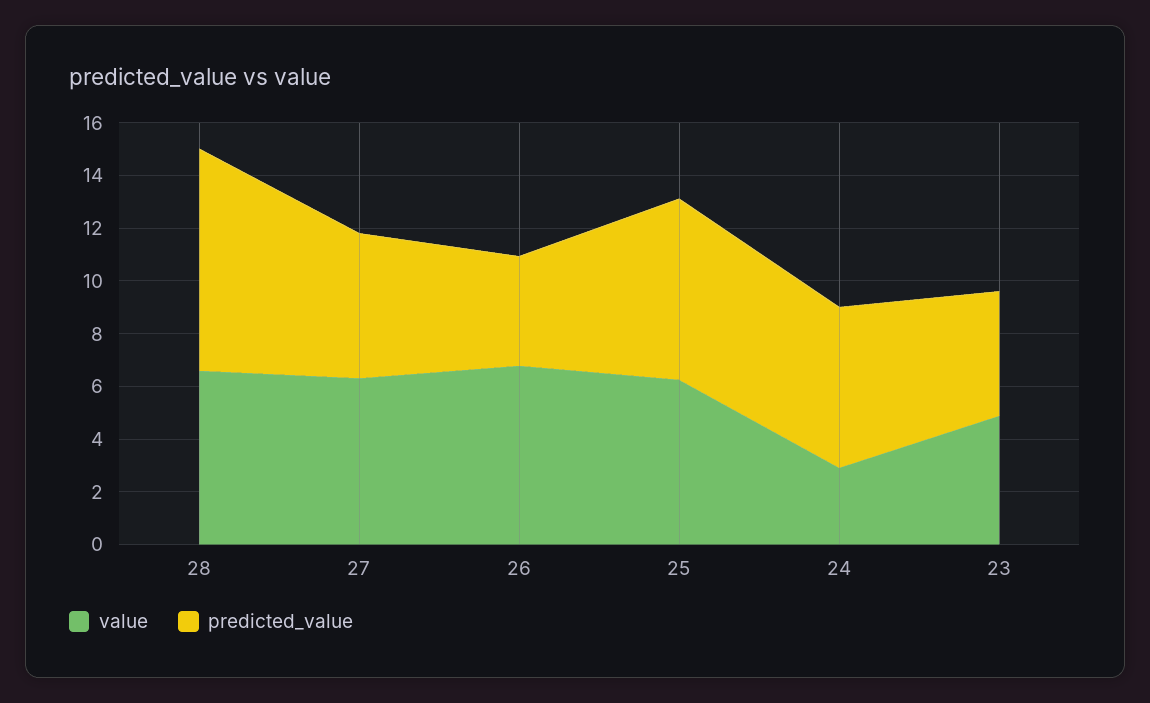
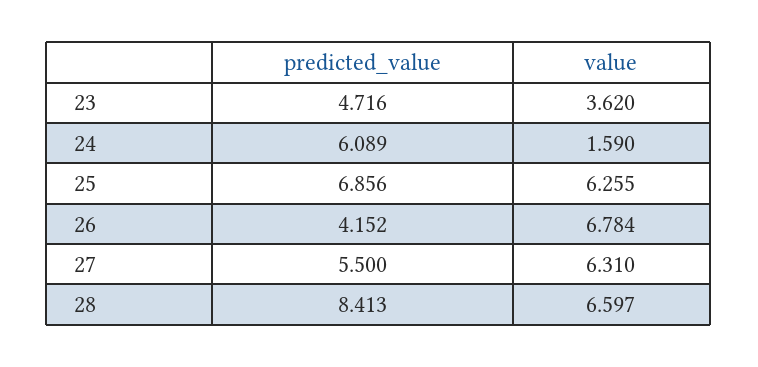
  {
    "value": {
      "28": 6.597,
      "27": 6.31,
      "26": 6.784,
      "25": 6.255,
-     "24": 3,
+     "24": 1.59,
-     "23": 5
+     "23": 3.62
    },
    "predicted_value": {
      "28": 8.413,
      "27": 5.5,
      "26": 4.152,
      "25": 6.856,
      "24": 6.089,
      "23": 4.716
    }
  }

